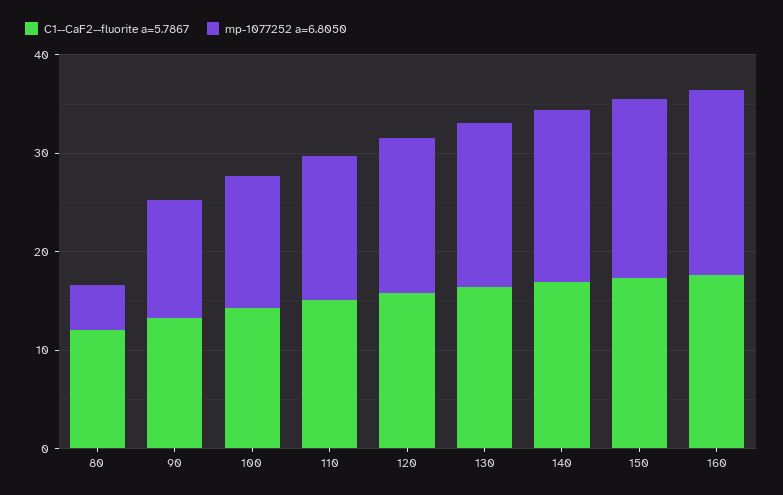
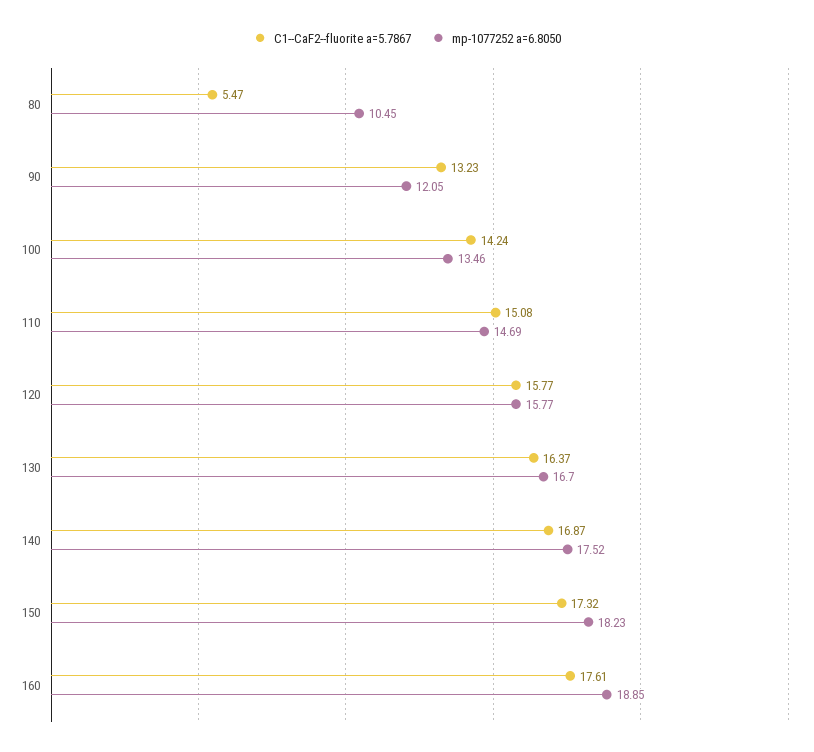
  {
    "C1--CaF2--fluorite a=5.7867": {
-     "80": 12,
+     "80": 5.47,
      "90": 13.23,
      "100": 14.24,
      "110": 15.08,
      "120": 15.77,
      "130": 16.37,
      "140": 16.87,
      "150": 17.32,
      "160": 17.61
    },
    "mp-1077252 a=6.8050": {
-     "80": 4,
+     "80": 10.45,
      "90": 12.05,
      "100": 13.46,
      "110": 14.69,
      "120": 15.77,
      "130": 16.7,
      "140": 17.52,
      "150": 18.23,
      "160": 18.85
    }
  }

